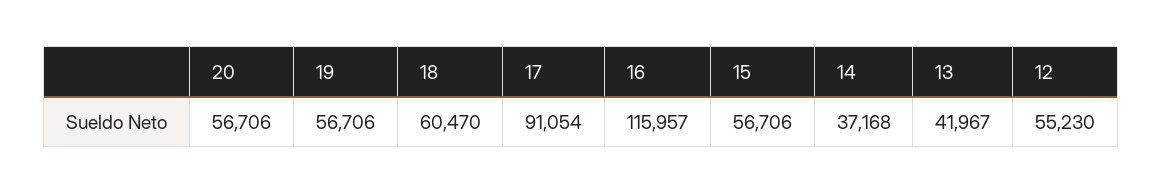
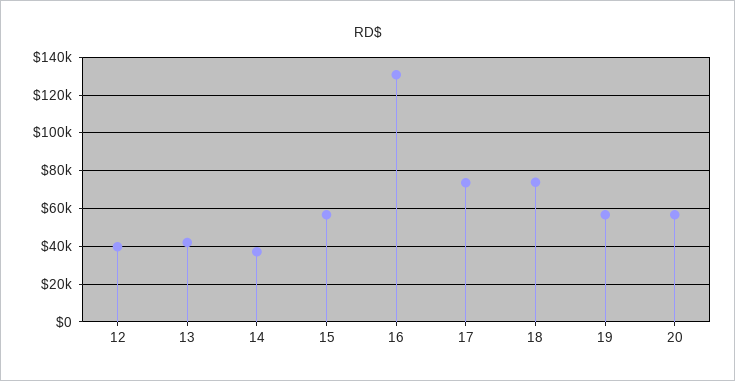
  {
    "20": 56706,
    "19": 56706,
-   "18": 60470,
+   "18": 75000,
-   "17": 91054,
+   "17": 75000,
-   "16": 115957,
+   "16": 130000,
    "15": 56706,
    "14": 37168,
    "13": 41967,
-   "12": 55230
+   "12": 40000
  }

